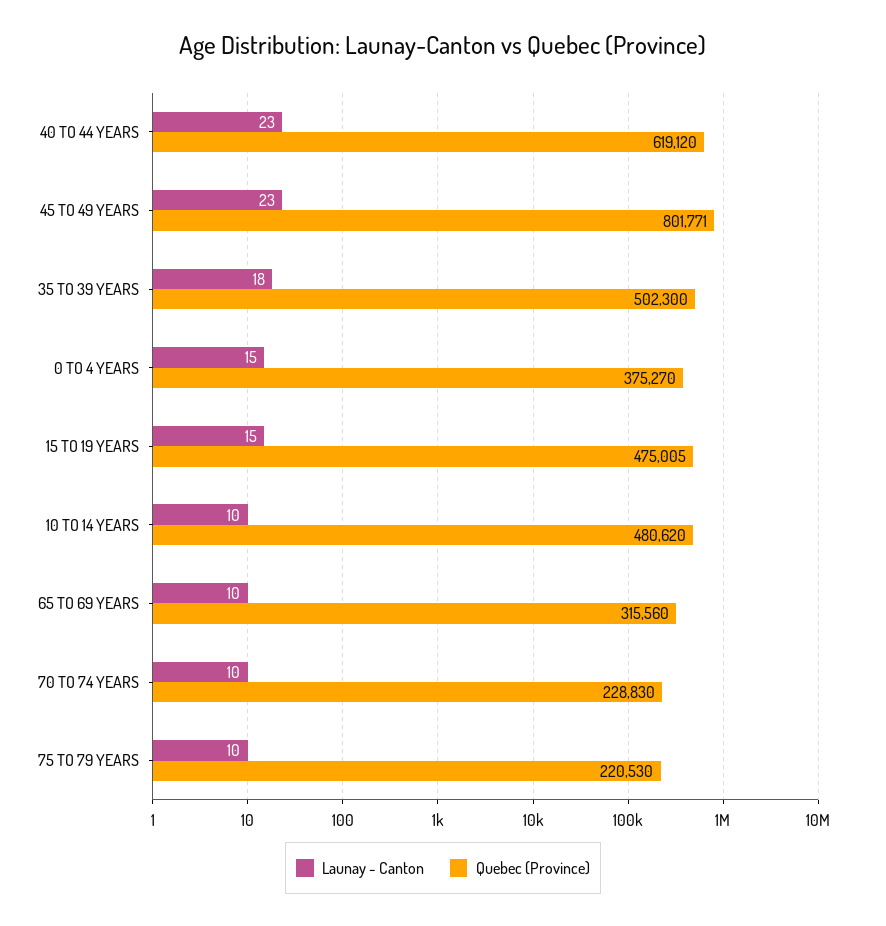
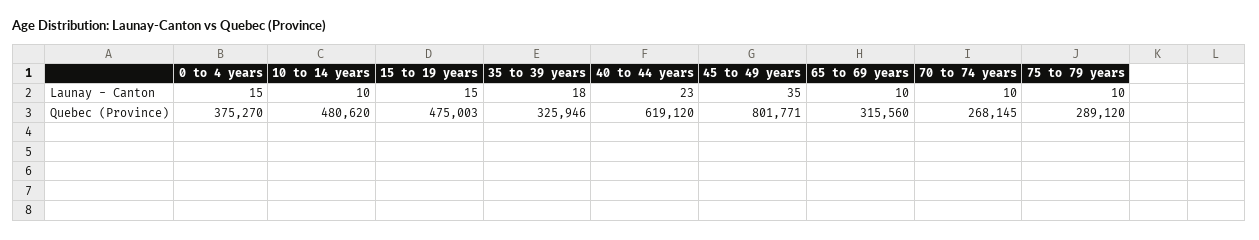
  {
    "Launay - Canton": {
      "40 TO 44 YEARS": 23,
-     "45 TO 49 YEARS": 23,
+     "45 TO 49 YEARS": 35,
      "35 TO 39 YEARS": 18,
      "0 TO 4 YEARS": 15,
      "15 TO 19 YEARS": 15,
      "10 TO 14 YEARS": 10,
      "65 TO 69 YEARS": 10,
      "70 TO 74 YEARS": 10,
      "75 TO 79 YEARS": 10
    },
    "Quebec (Province)": {
      "40 TO 44 YEARS": 619120,
      "45 TO 49 YEARS": 801771,
-     "35 TO 39 YEARS": 502300,
+     "35 TO 39 YEARS": 325946,
      "0 TO 4 YEARS": 375270,
-     "15 TO 19 YEARS": 475005,
+     "15 TO 19 YEARS": 475003,
      "10 TO 14 YEARS": 480620,
      "65 TO 69 YEARS": 315560,
-     "70 TO 74 YEARS": 228830,
+     "70 TO 74 YEARS": 268145,
-     "75 TO 79 YEARS": 220530
+     "75 TO 79 YEARS": 289120
    }
  }

